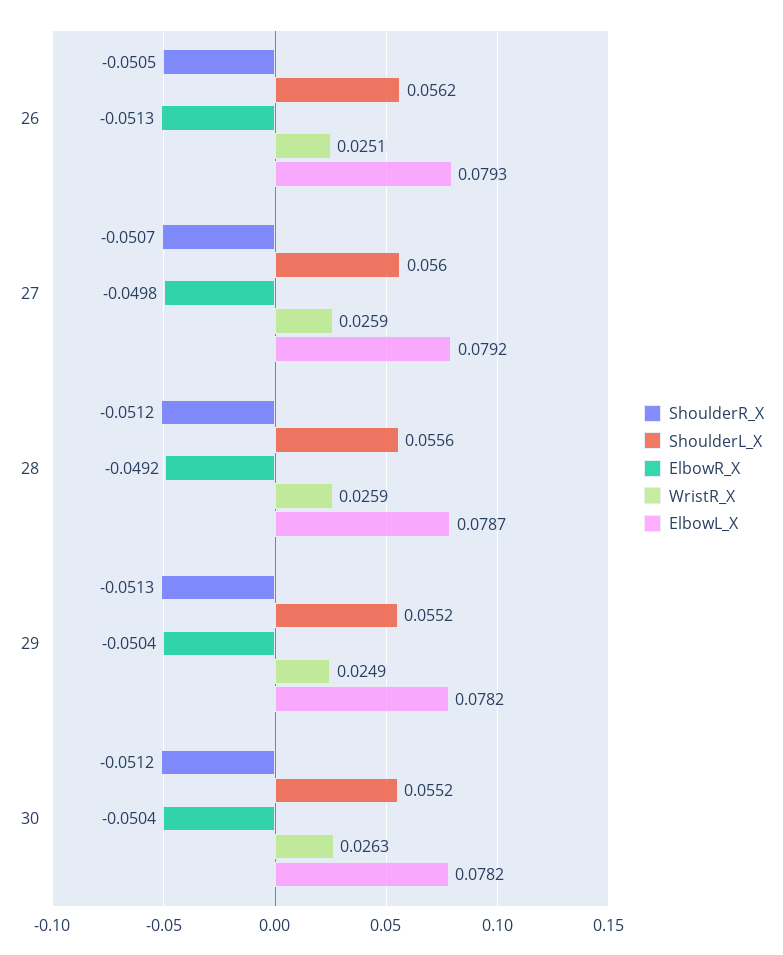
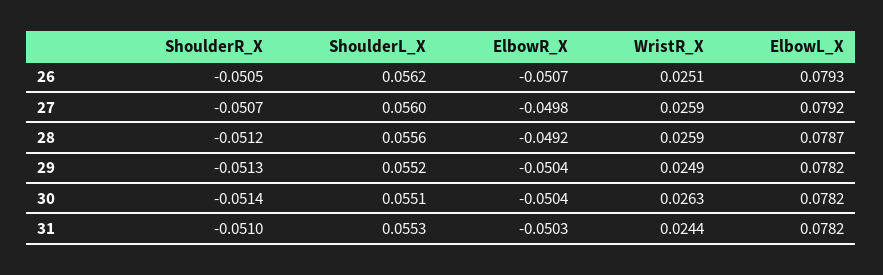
  {
    "ShoulderR_X": {
      "26": -0.0505,
      "27": -0.0507,
      "28": -0.0512,
      "29": -0.0513,
-     "30": -0.0512
+     "30": -0.0514,
+     "31": -0.051
    },
    "ShoulderL_X": {
      "26": 0.0562,
      "27": 0.056,
      "28": 0.0556,
      "29": 0.0552,
-     "30": 0.0552
+     "30": 0.0551,
+     "31": 0.0553
    },
    "ElbowR_X": {
-     "26": -0.0513,
+     "26": -0.0507,
      "27": -0.0498,
      "28": -0.0492,
      "29": -0.0504,
-     "30": -0.0504
+     "30": -0.0504,
+     "31": -0.0503
    },
    "WristR_X": {
      "26": 0.0251,
      "27": 0.0259,
      "28": 0.0259,
      "29": 0.0249,
-     "30": 0.0263
+     "30": 0.0263,
+     "31": 0.0244
    },
    "ElbowL_X": {
      "26": 0.0793,
      "27": 0.0792,
      "28": 0.0787,
      "29": 0.0782,
-     "30": 0.0782
+     "30": 0.0782,
+     "31": 0.0782
    }
  }

